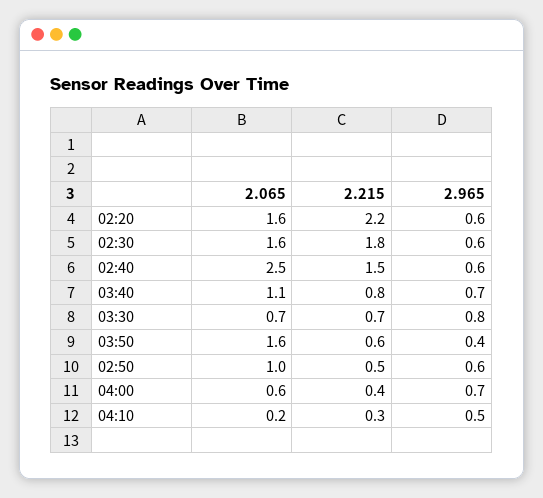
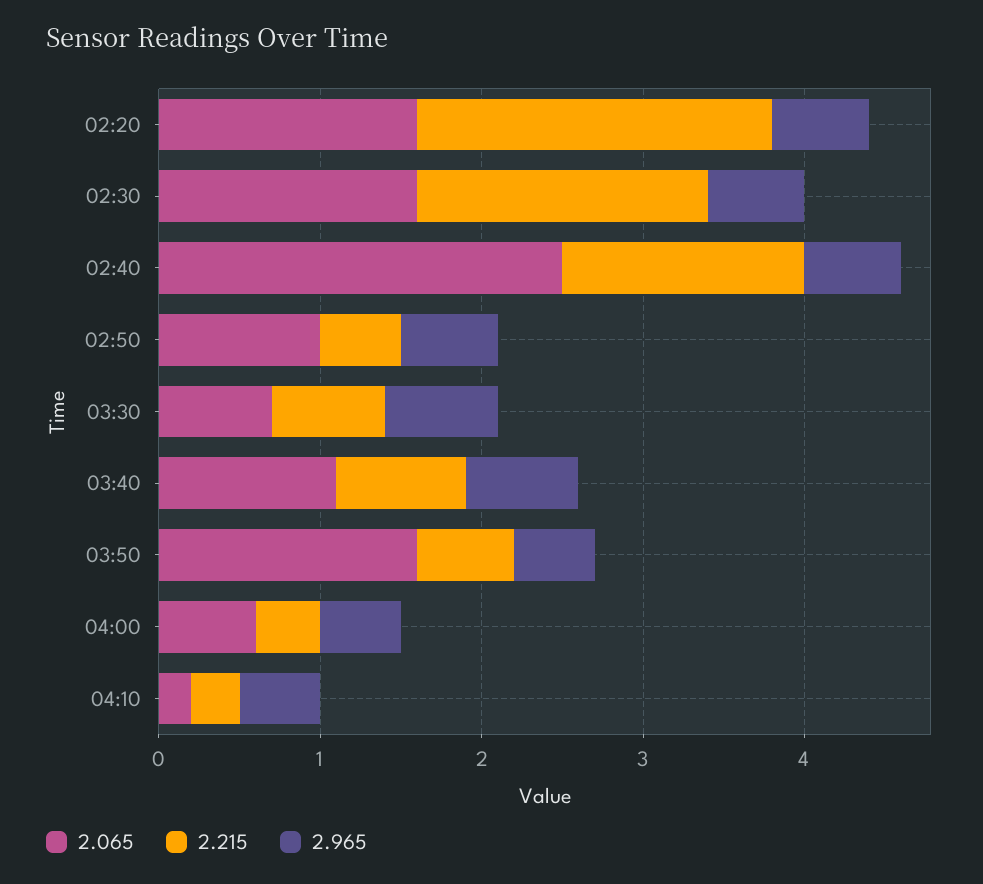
  {
    "2.065": {
      "02:20": 1.6,
      "02:30": 1.6,
      "02:40": 2.5,
      "03:40": 1.1,
      "03:30": 0.7,
      "03:50": 1.6,
      "02:50": 1,
      "04:00": 0.6,
      "04:10": 0.2
    },
    "2.215": {
      "02:20": 2.2,
      "02:30": 1.8,
      "02:40": 1.5,
      "03:40": 0.8,
      "03:30": 0.7,
      "03:50": 0.6,
      "02:50": 0.5,
      "04:00": 0.4,
      "04:10": 0.3
    },
    "2.965": {
      "02:20": 0.6,
      "02:30": 0.6,
      "02:40": 0.6,
      "03:40": 0.7,
-     "03:30": 0.8,
+     "03:30": 0.7,
-     "03:50": 0.4,
+     "03:50": 0.5,
      "02:50": 0.6,
-     "04:00": 0.7,
+     "04:00": 0.5,
      "04:10": 0.5
    }
  }

